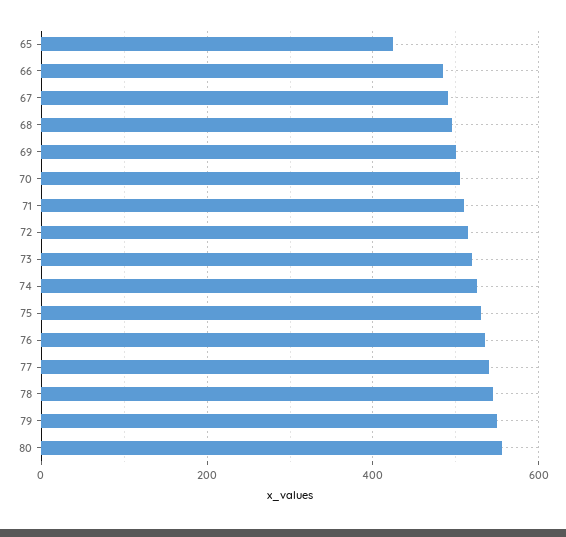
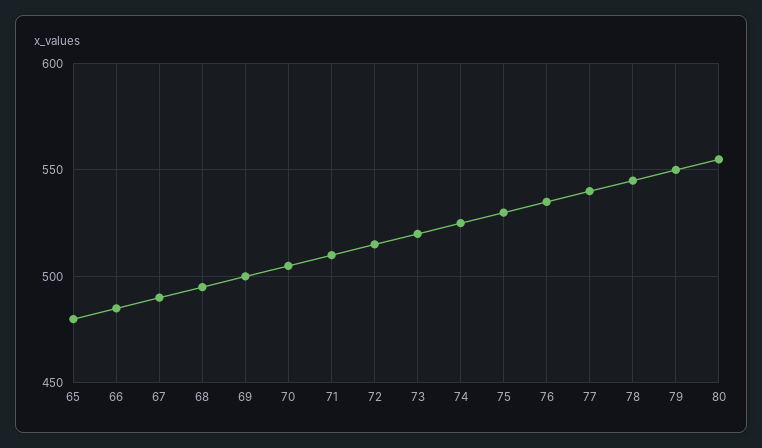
  {
-   "65": 420,
+   "65": 480,
    "66": 485,
    "67": 490,
    "68": 495,
    "69": 500,
    "70": 505,
    "71": 510,
    "72": 515,
    "73": 520,
    "74": 525,
    "75": 530,
    "76": 535,
    "77": 540,
    "78": 545,
    "79": 550,
    "80": 555
  }

